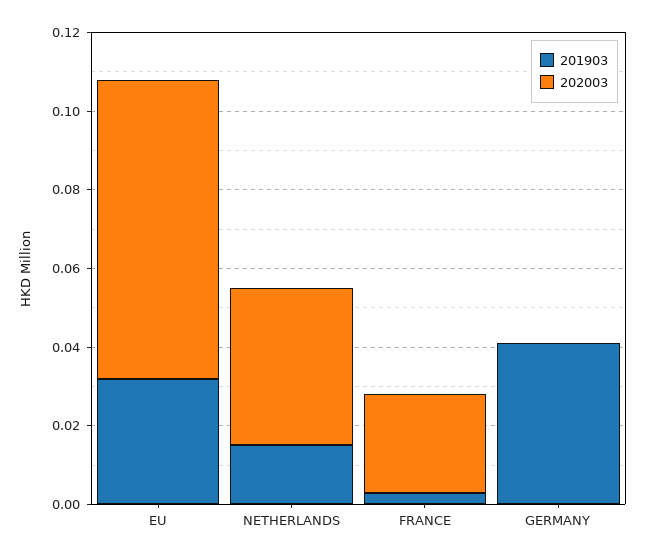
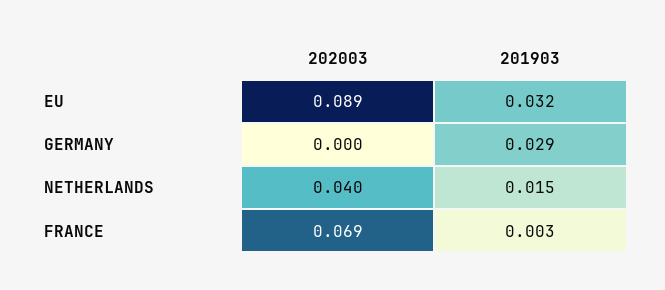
  {
    "201903": {
      "EU": 0.032,
      "NETHERLANDS": 0.015,
      "FRANCE": 0.003,
-     "GERMANY": 0.04
+     "GERMANY": 0.029
    },
    "202003": {
-     "EU": 0.075,
+     "EU": 0.089,
      "NETHERLANDS": 0.04,
-     "FRANCE": 0.025,
+     "FRANCE": 0.069,
      "GERMANY": 0
    }
  }

